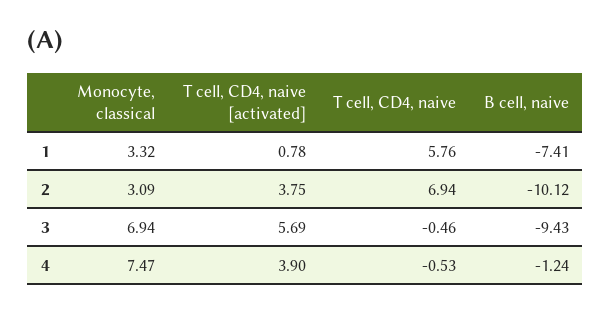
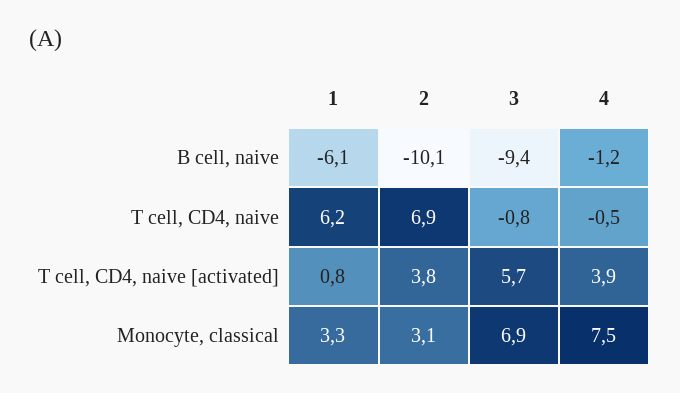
  {
    "Monocyte, classical": {
      "1": 3.32,
      "2": 3.09,
      "3": 6.94,
      "4": 7.47
    },
    "T cell, CD4, naive [activated]": {
      "1": 0.78,
      "2": 3.75,
      "3": 5.69,
      "4": 3.9
    },
    "T cell, CD4, naive": {
-     "1": 5.76,
+     "1": 6.2,
      "2": 6.94,
-     "3": -0.46,
+     "3": -0.8,
      "4": -0.53
    },
    "B cell, naive": {
-     "1": -7.41,
+     "1": -6.1,
      "2": -10.12,
      "3": -9.43,
      "4": -1.24
    }
  }

